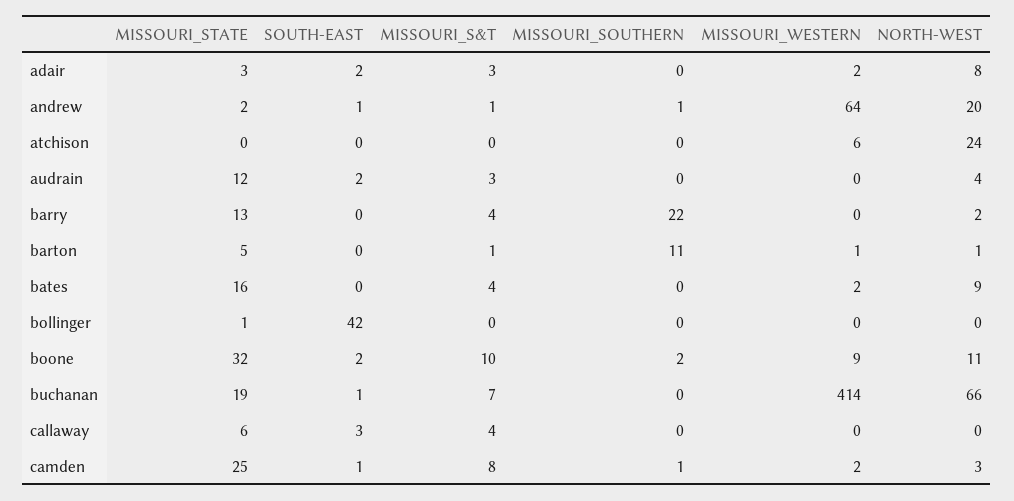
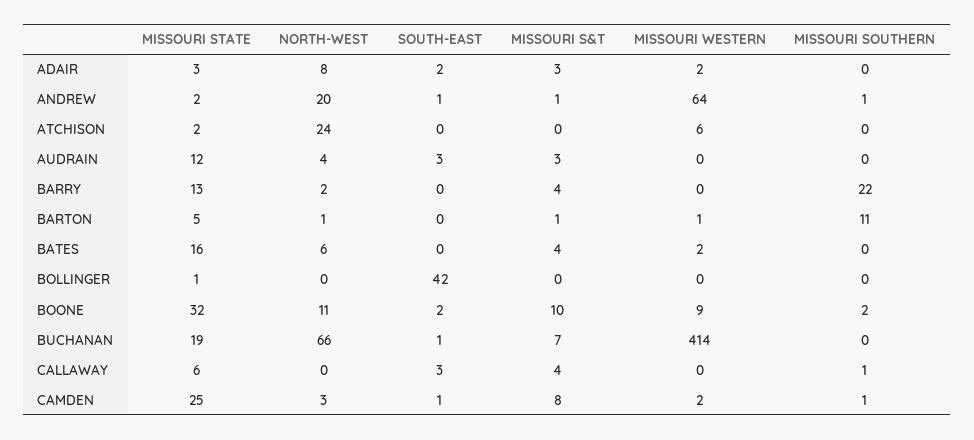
  {
    "MISSOURI_STATE": {
      "adair": 3,
      "andrew": 2,
-     "atchison": 0,
+     "atchison": 2,
      "audrain": 12,
      "barry": 13,
      "barton": 5,
      "bates": 16,
      "bollinger": 1,
      "boone": 32,
      "buchanan": 19,
      "callaway": 6,
      "camden": 25
    },
    "SOUTH-EAST": {
      "adair": 2,
      "andrew": 1,
      "atchison": 0,
-     "audrain": 2,
+     "audrain": 3,
      "barry": 0,
      "barton": 0,
      "bates": 0,
      "bollinger": 42,
      "boone": 2,
      "buchanan": 1,
      "callaway": 3,
      "camden": 1
    },
    "MISSOURI_S&T": {
      "adair": 3,
      "andrew": 1,
      "atchison": 0,
      "audrain": 3,
      "barry": 4,
      "barton": 1,
      "bates": 4,
      "bollinger": 0,
      "boone": 10,
      "buchanan": 7,
      "callaway": 4,
      "camden": 8
    },
    "MISSOURI_SOUTHERN": {
      "adair": 0,
      "andrew": 1,
      "atchison": 0,
      "audrain": 0,
      "barry": 22,
      "barton": 11,
      "bates": 0,
      "bollinger": 0,
      "boone": 2,
      "buchanan": 0,
-     "callaway": 0,
+     "callaway": 1,
      "camden": 1
    },
    "MISSOURI_WESTERN": {
      "adair": 2,
      "andrew": 64,
      "atchison": 6,
      "audrain": 0,
      "barry": 0,
      "barton": 1,
      "bates": 2,
      "bollinger": 0,
      "boone": 9,
      "buchanan": 414,
      "callaway": 0,
      "camden": 2
    },
    "NORTH-WEST": {
      "adair": 8,
      "andrew": 20,
      "atchison": 24,
      "audrain": 4,
      "barry": 2,
      "barton": 1,
-     "bates": 9,
+     "bates": 6,
      "bollinger": 0,
      "boone": 11,
      "buchanan": 66,
      "callaway": 0,
      "camden": 3
    }
  }

